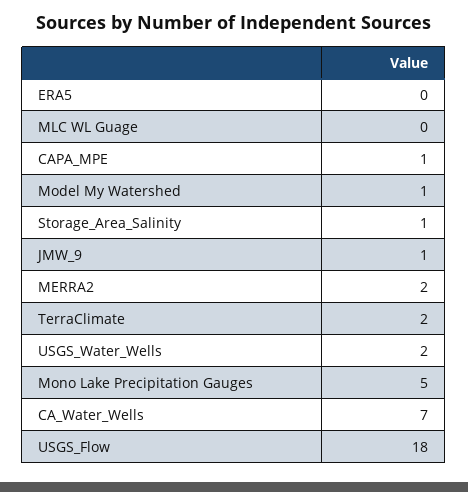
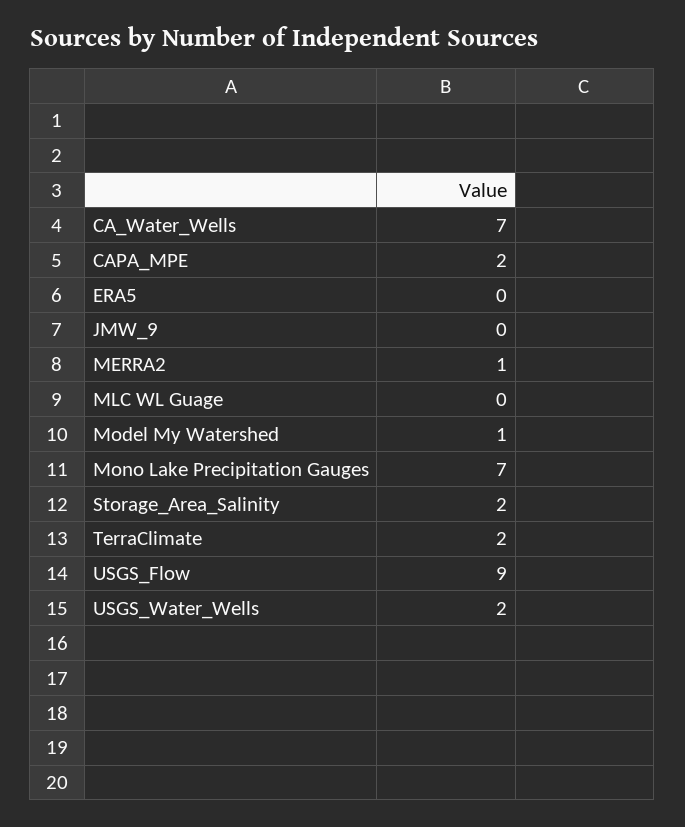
  {
    "ERA5": 0,
    "MLC WL Guage": 0,
-   "CAPA_MPE": 1,
+   "CAPA_MPE": 2,
    "Model My Watershed": 1,
-   "Storage_Area_Salinity": 1,
+   "Storage_Area_Salinity": 2,
-   "JMW_9": 1,
+   "JMW_9": 0,
-   "MERRA2": 2,
+   "MERRA2": 1,
    "TerraClimate": 2,
    "USGS_Water_Wells": 2,
-   "Mono Lake Precipitation Gauges": 5,
+   "Mono Lake Precipitation Gauges": 7,
    "CA_Water_Wells": 7,
-   "USGS_Flow": 18
+   "USGS_Flow": 9
  }

